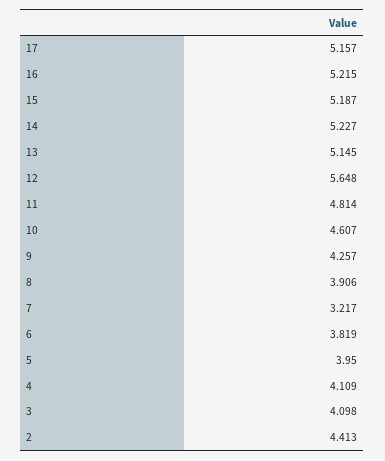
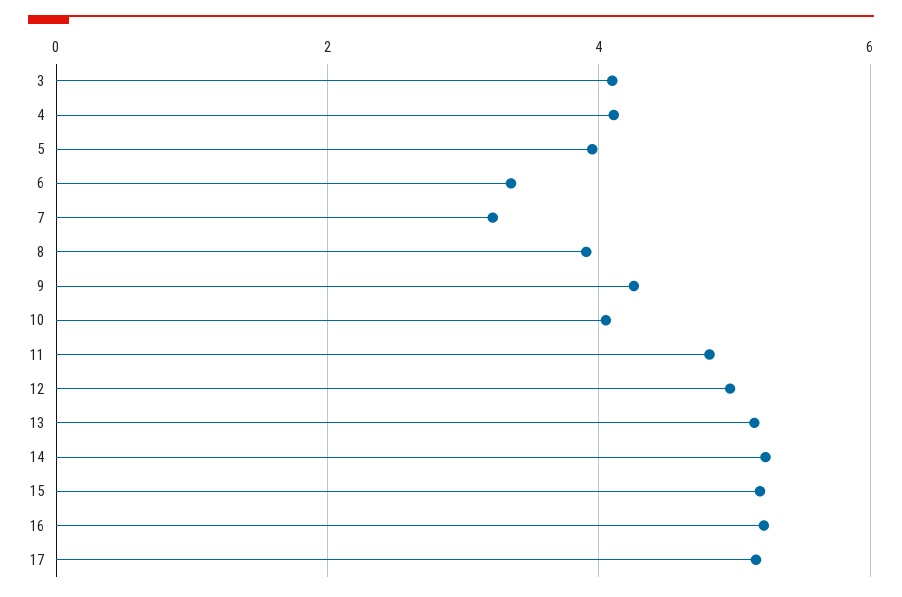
  {
    "17": 5.157,
    "16": 5.215,
    "15": 5.187,
    "14": 5.227,
    "13": 5.145,
-   "12": 5.648,
+   "12": 5,
    "11": 4.814,
-   "10": 4.607,
+   "10": 4,
    "9": 4.257,
    "8": 3.906,
    "7": 3.217,
-   "6": 3.819,
+   "6": 3.4,
    "5": 3.95,
    "4": 4.109,
-   "3": 4.098,
+   "3": 4.098
-   "2": 4.413
  }

